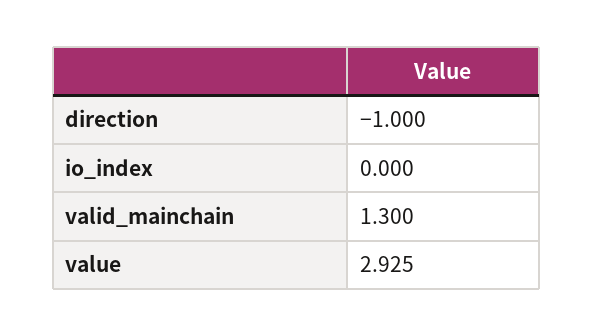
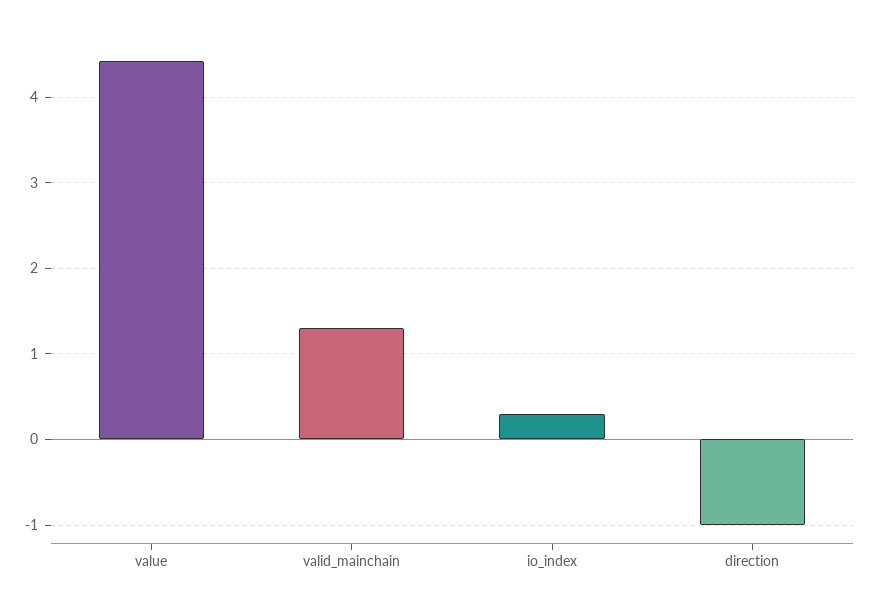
  {
    "direction": -1,
-   "io_index": 0,
+   "io_index": 0.3,
    "valid_mainchain": 1.3,
-   "value": 2.925
+   "value": 4.4
  }

